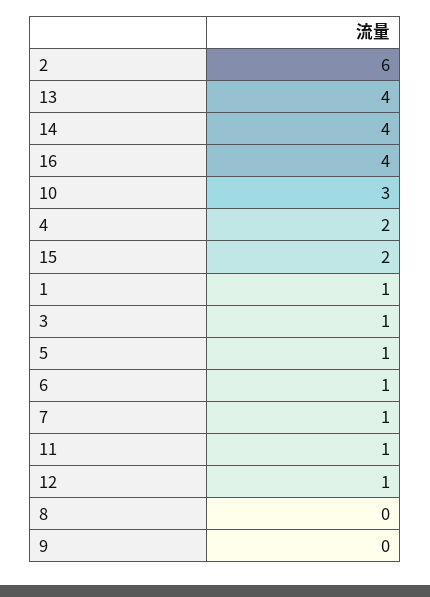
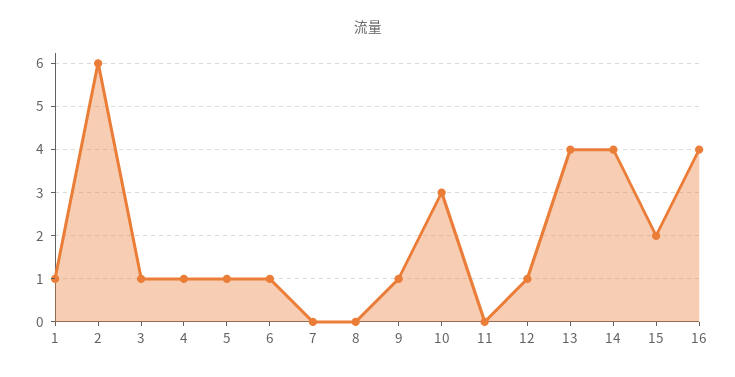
  {
    "2": 6,
    "13": 4,
    "14": 4,
    "16": 4,
    "10": 3,
-   "4": 2,
+   "4": 1,
    "15": 2,
    "1": 1,
    "3": 1,
    "5": 1,
    "6": 1,
-   "7": 1,
+   "7": 0,
-   "11": 1,
+   "11": 0,
    "12": 1,
    "8": 0,
-   "9": 0
+   "9": 1
  }

